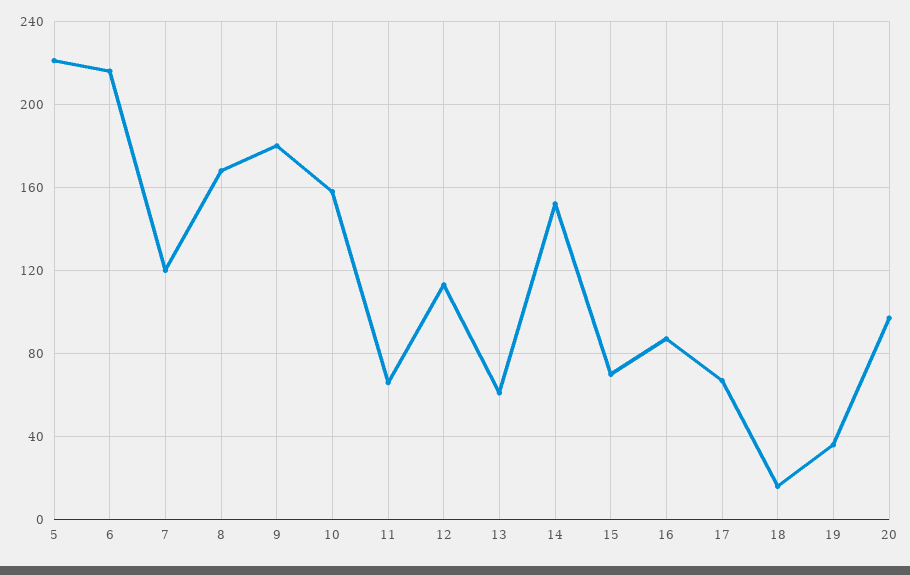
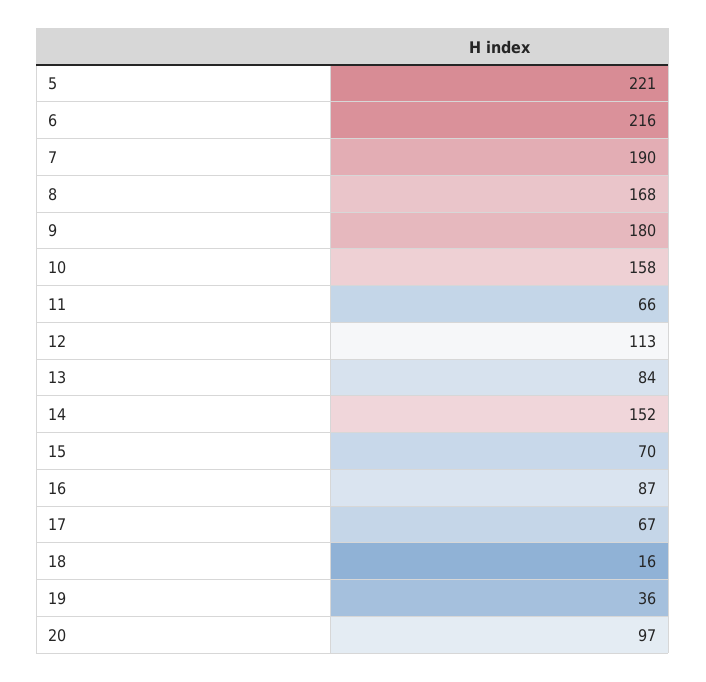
  {
    "5": 221,
    "6": 216,
-   "7": 120,
+   "7": 190,
    "8": 168,
    "9": 180,
    "10": 158,
    "11": 66,
    "12": 113,
-   "13": 60,
+   "13": 84,
    "14": 152,
    "15": 70,
    "16": 87,
    "17": 67,
    "18": 16,
    "19": 36,
    "20": 97
  }

